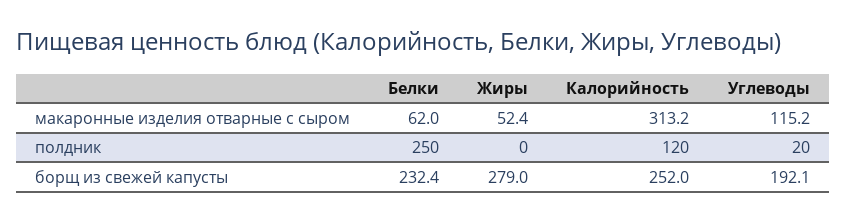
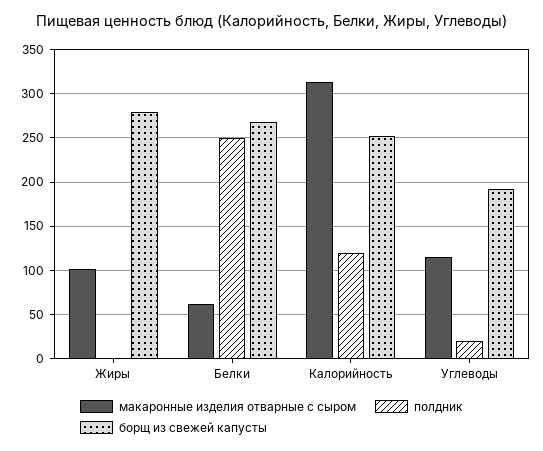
  {
    "макаронные изделия отварные с сыром": {
      "Белки": 62,
-     "Жиры": 52.4,
+     "Жиры": 100,
      "Калорийность": 313.2,
      "Углеводы": 115.2
    },
    "полдник": {
      "Белки": 250,
      "Жиры": 0,
      "Калорийность": 120,
      "Углеводы": 20
    },
    "борщ из свежей капусты": {
-     "Белки": 232.4,
+     "Белки": 270,
      "Жиры": 279,
      "Калорийность": 252,
      "Углеводы": 192.1
    }
  }

